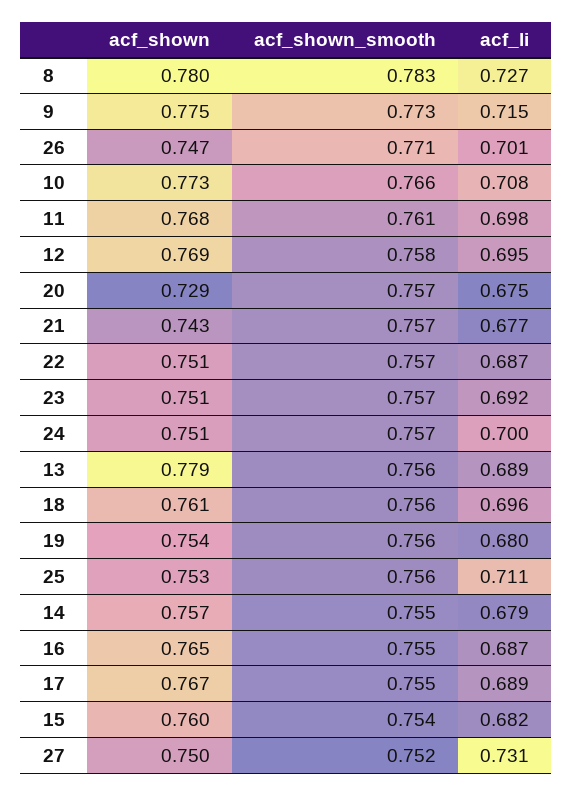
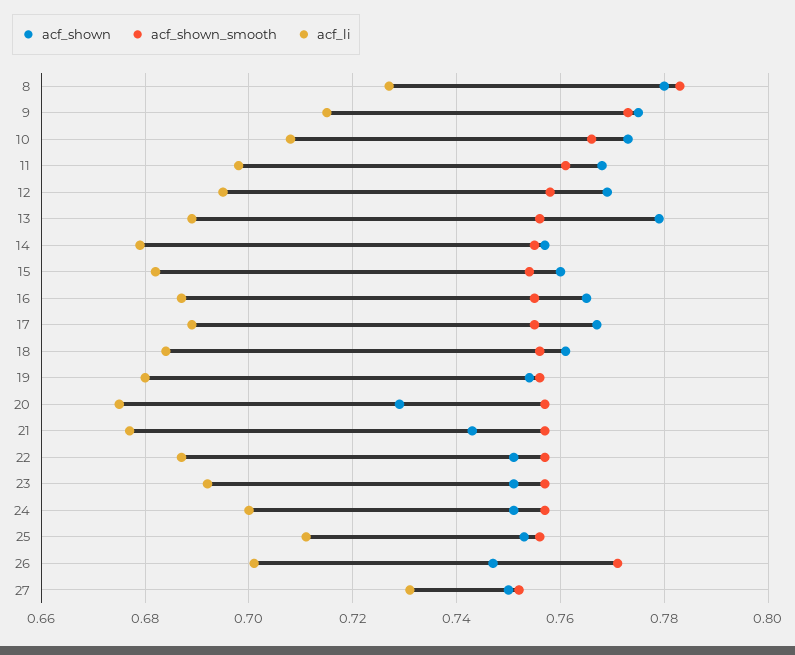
  {
    "acf_shown": {
      "8": 0.78,
      "9": 0.775,
      "26": 0.747,
      "10": 0.773,
      "11": 0.768,
      "12": 0.769,
      "20": 0.729,
      "21": 0.743,
      "22": 0.751,
      "23": 0.751,
      "24": 0.751,
      "13": 0.779,
      "18": 0.761,
      "19": 0.754,
      "25": 0.753,
      "14": 0.757,
      "16": 0.765,
      "17": 0.767,
      "15": 0.76,
      "27": 0.75
    },
    "acf_shown_smooth": {
      "8": 0.783,
      "9": 0.773,
      "26": 0.771,
      "10": 0.766,
      "11": 0.761,
      "12": 0.758,
      "20": 0.757,
      "21": 0.757,
      "22": 0.757,
      "23": 0.757,
      "24": 0.757,
      "13": 0.756,
      "18": 0.756,
      "19": 0.756,
      "25": 0.756,
      "14": 0.755,
      "16": 0.755,
      "17": 0.755,
      "15": 0.754,
      "27": 0.752
    },
    "acf_li": {
      "8": 0.727,
      "9": 0.715,
      "26": 0.701,
      "10": 0.708,
      "11": 0.698,
      "12": 0.695,
      "20": 0.675,
      "21": 0.677,
      "22": 0.687,
      "23": 0.692,
      "24": 0.7,
      "13": 0.689,
-     "18": 0.696,
+     "18": 0.685,
      "19": 0.68,
      "25": 0.711,
      "14": 0.679,
      "16": 0.687,
      "17": 0.689,
      "15": 0.682,
      "27": 0.731
    }
  }

